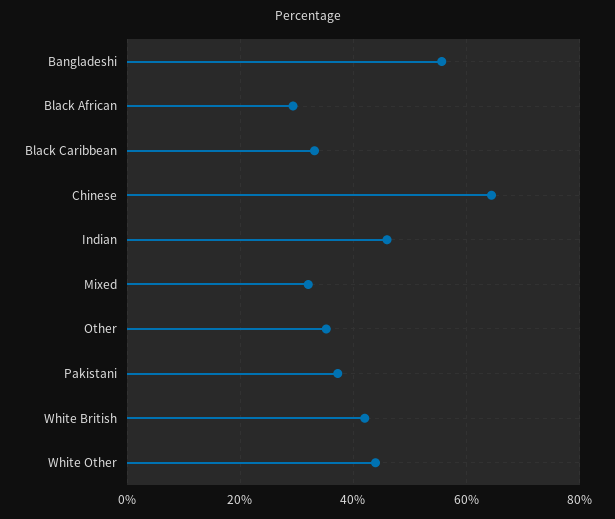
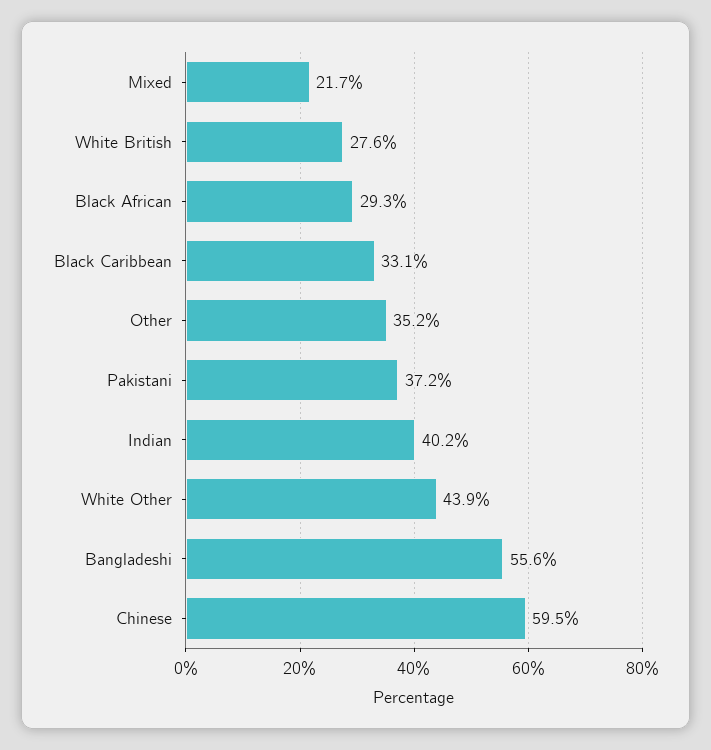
  {
    "Bangladeshi": 55.6,
    "Black African": 29.3,
    "Black Caribbean": 33.1,
-   "Chinese": 64,
+   "Chinese": 59.5,
-   "Indian": 46,
+   "Indian": 40.2,
-   "Mixed": 32,
+   "Mixed": 21.7,
    "Other": 35.2,
    "Pakistani": 37.2,
-   "White British": 42,
+   "White British": 27.6,
    "White Other": 43.9
  }

